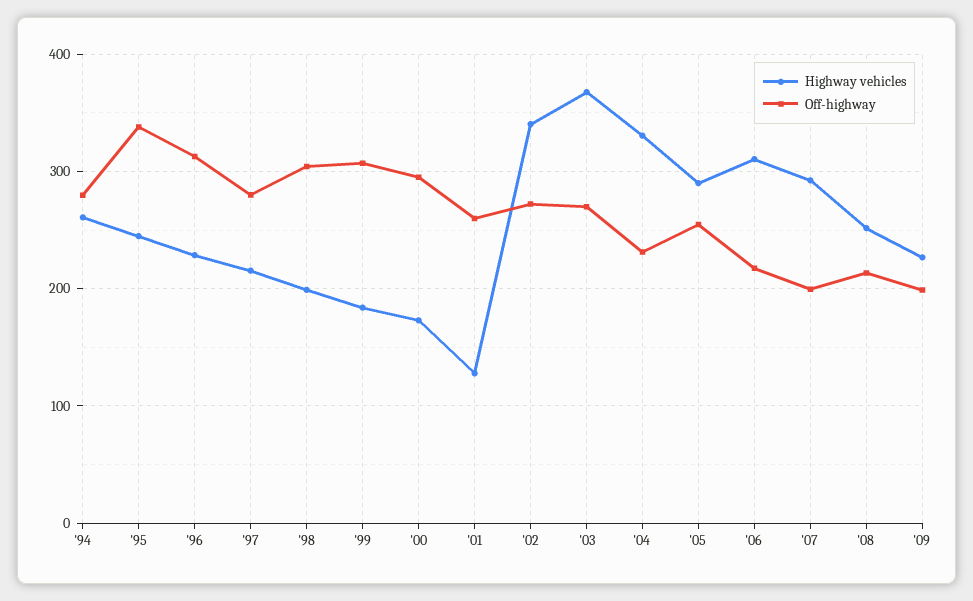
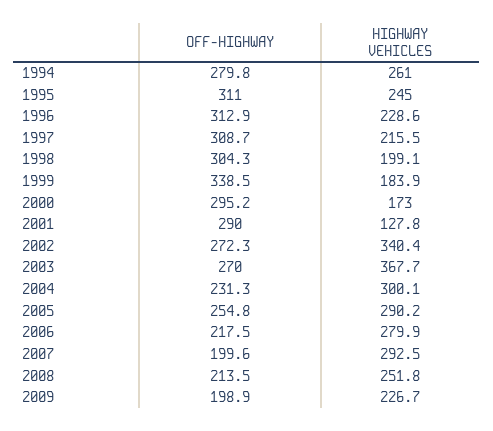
  {
    "Highway vehicles": {
      "'94": 261,
      "'95": 245,
      "'96": 228.6,
      "'97": 215.5,
      "'98": 199.1,
      "'99": 183.9,
      "'00": 173,
      "'01": 127.8,
      "'02": 340.4,
      "'03": 367.7,
-     "'04": 330,
+     "'04": 300.1,
      "'05": 290.2,
-     "'06": 310,
+     "'06": 279.9,
      "'07": 292.5,
      "'08": 251.8,
      "'09": 226.7
    },
    "Off-highway": {
      "'94": 279.8,
-     "'95": 340,
+     "'95": 311,
      "'96": 312.9,
-     "'97": 280,
+     "'97": 308.7,
      "'98": 304.3,
-     "'99": 310,
+     "'99": 338.5,
      "'00": 295.2,
-     "'01": 260,
+     "'01": 290,
      "'02": 272.3,
      "'03": 270,
      "'04": 231.3,
      "'05": 254.8,
      "'06": 217.5,
      "'07": 199.6,
      "'08": 213.5,
      "'09": 198.9
    }
  }

